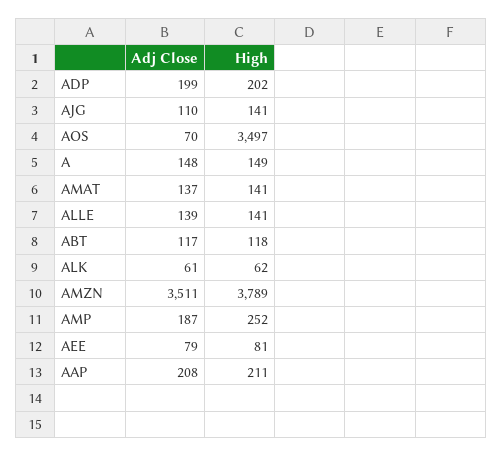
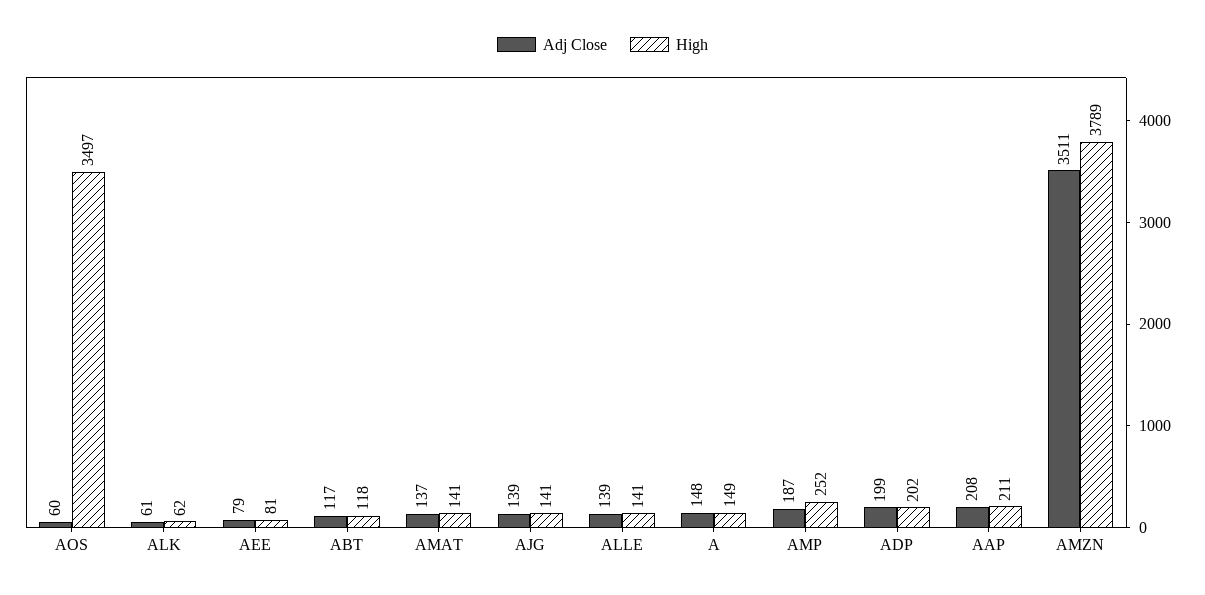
  {
    "Adj Close": {
      "ADP": 199,
-     "AJG": 110,
+     "AJG": 139,
-     "AOS": 70,
+     "AOS": 60,
      "A": 148,
      "AMAT": 137,
      "ALLE": 139,
      "ABT": 117,
      "ALK": 61,
      "AMZN": 3511,
      "AMP": 187,
      "AEE": 79,
      "AAP": 208
    },
    "High": {
      "ADP": 202,
      "AJG": 141,
      "AOS": 3497,
      "A": 149,
      "AMAT": 141,
      "ALLE": 141,
      "ABT": 118,
      "ALK": 62,
      "AMZN": 3789,
      "AMP": 252,
      "AEE": 81,
      "AAP": 211
    }
  }

